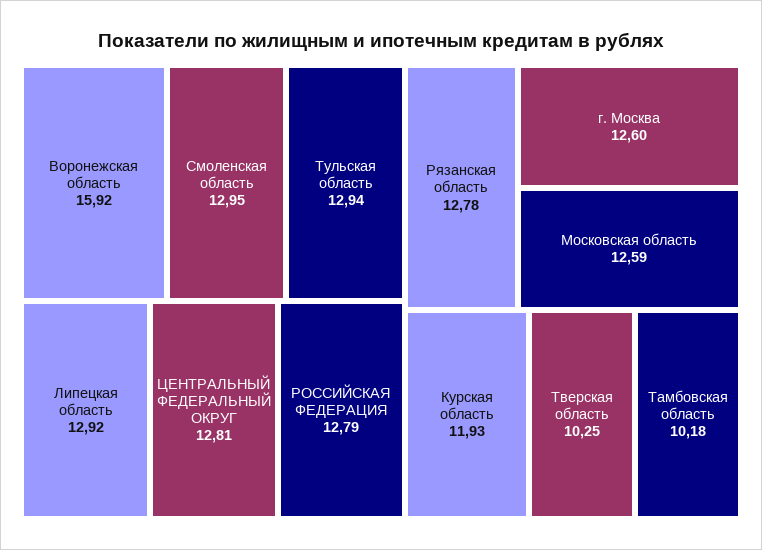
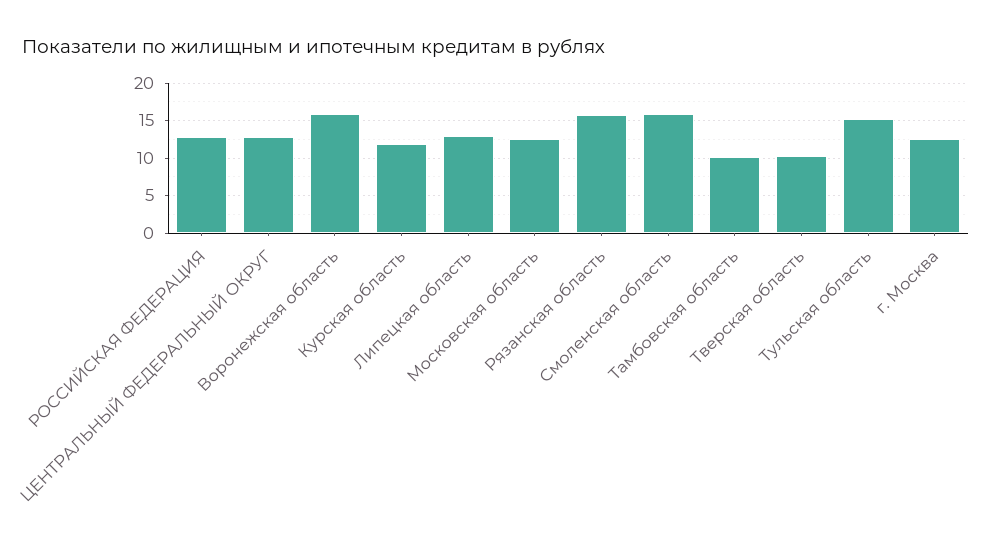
  {
    "Воронежская область": 15.92,
-   "Смоленская область": 12.95,
+   "Смоленская область": 16,
-   "Тульская область": 12.94,
+   "Тульская область": 15,
    "Липецкая область": 12.92,
    "ЦЕНТРАЛЬНЫЙ ФЕДЕРАЛЬНЫЙ ОКРУГ": 12.81,
    "РОССИЙСКАЯ ФЕДЕРАЦИЯ": 12.79,
-   "Рязанская область": 12.78,
+   "Рязанская область": 16,
    "г. Москва": 12.6,
    "Московская область": 12.59,
    "Курская область": 11.93,
    "Тверская область": 10.25,
    "Тамбовская область": 10.18
  }

